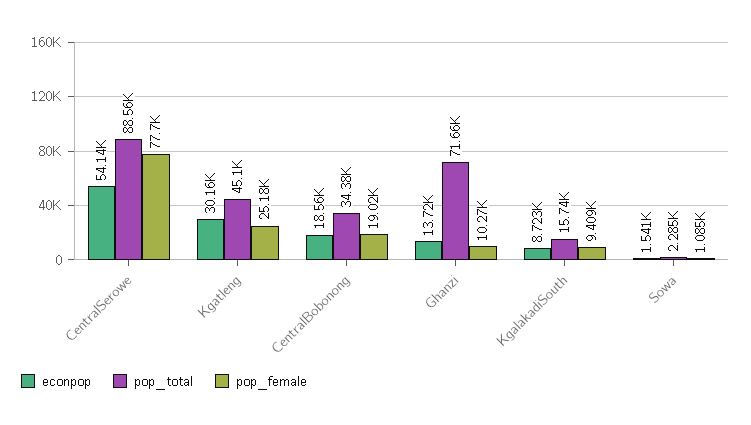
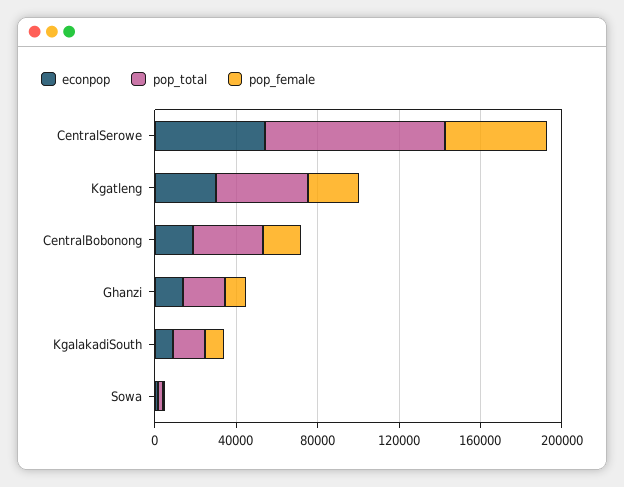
  {
    "econpop": {
      "CentralSerowe": 54140,
      "Kgatleng": 30160,
      "CentralBobonong": 18560,
      "Ghanzi": 13720,
      "KgalakadiSouth": 8723,
      "Sowa": 1541
    },
    "pop_total": {
      "CentralSerowe": 88560,
      "Kgatleng": 45100,
      "CentralBobonong": 34380,
-     "Ghanzi": 71660,
+     "Ghanzi": 20000,
      "KgalakadiSouth": 15740,
      "Sowa": 2285
    },
    "pop_female": {
-     "CentralSerowe": 77700,
+     "CentralSerowe": 50000,
      "Kgatleng": 25180,
      "CentralBobonong": 19020,
      "Ghanzi": 10270,
      "KgalakadiSouth": 9409,
      "Sowa": 1085
    }
  }

